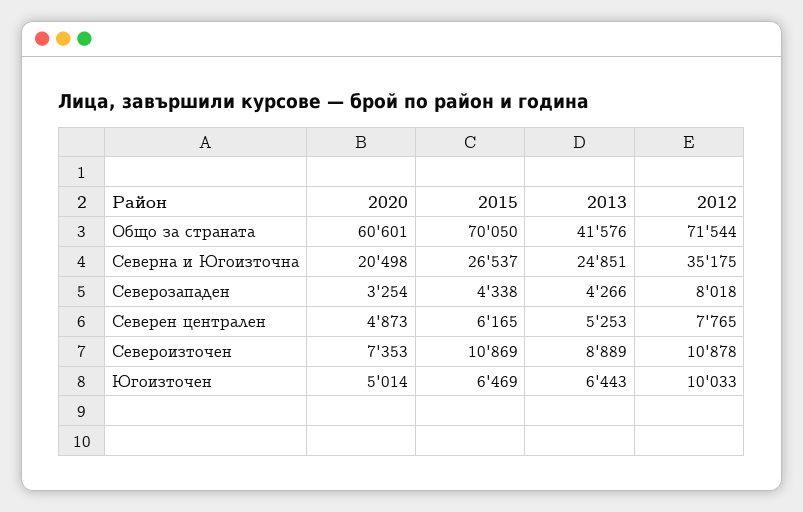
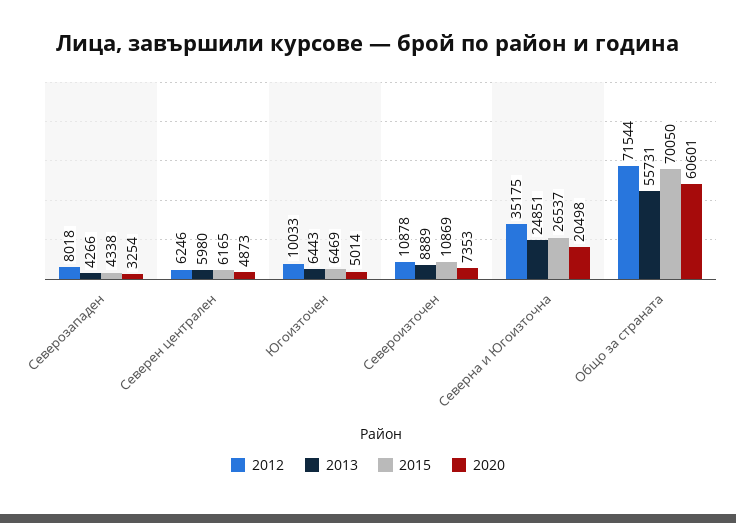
  {
    "2020": {
      "Общо за страната": 60601,
      "Северна и Югоизточна": 20498,
      "Северозападен": 3254,
      "Северен централен": 4873,
      "Североизточен": 7353,
      "Югоизточен": 5014
    },
    "2015": {
      "Общо за страната": 70050,
      "Северна и Югоизточна": 26537,
      "Северозападен": 4338,
      "Северен централен": 6165,
      "Североизточен": 10869,
      "Югоизточен": 6469
    },
    "2013": {
-     "Общо за страната": 41576,
+     "Общо за страната": 55731,
      "Северна и Югоизточна": 24851,
      "Северозападен": 4266,
-     "Северен централен": 5253,
+     "Северен централен": 5980,
      "Североизточен": 8889,
      "Югоизточен": 6443
    },
    "2012": {
      "Общо за страната": 71544,
      "Северна и Югоизточна": 35175,
      "Северозападен": 8018,
-     "Северен централен": 7765,
+     "Северен централен": 6246,
      "Североизточен": 10878,
      "Югоизточен": 10033
    }
  }

